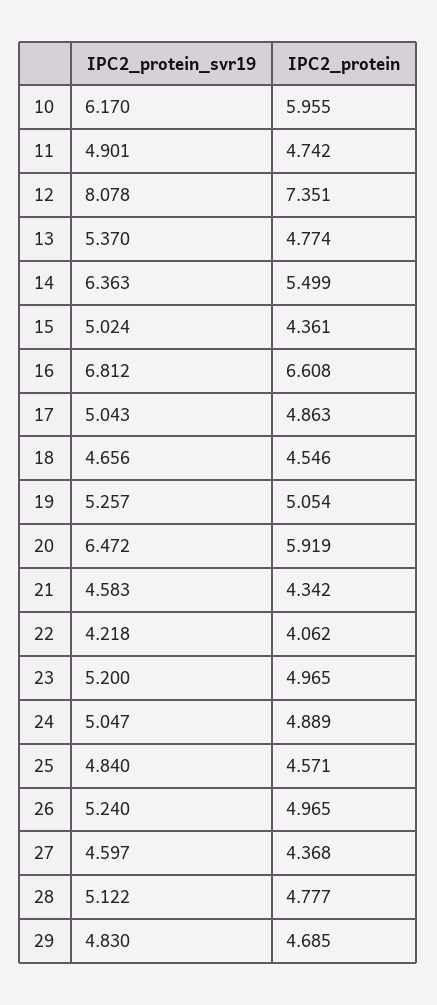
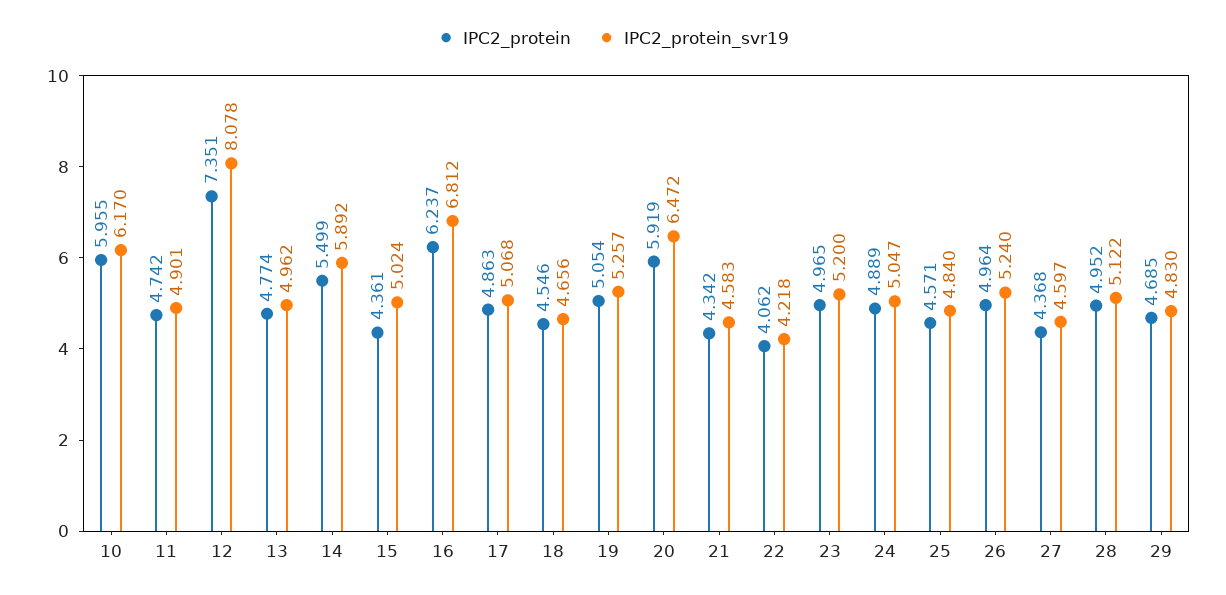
  {
    "IPC2_protein_svr19": {
      "10": 6.17,
      "11": 4.901,
      "12": 8.078,
-     "13": 5.37,
+     "13": 4.962,
-     "14": 6.363,
+     "14": 5.892,
      "15": 5.024,
      "16": 6.812,
-     "17": 5.043,
+     "17": 5.068,
      "18": 4.656,
      "19": 5.257,
      "20": 6.472,
      "21": 4.583,
      "22": 4.218,
      "23": 5.2,
      "24": 5.047,
      "25": 4.84,
      "26": 5.24,
      "27": 4.597,
      "28": 5.122,
      "29": 4.83
    },
    "IPC2_protein": {
      "10": 5.955,
      "11": 4.742,
      "12": 7.351,
      "13": 4.774,
      "14": 5.499,
      "15": 4.361,
-     "16": 6.608,
+     "16": 6.237,
      "17": 4.863,
      "18": 4.546,
      "19": 5.054,
      "20": 5.919,
      "21": 4.342,
      "22": 4.062,
      "23": 4.965,
      "24": 4.889,
      "25": 4.571,
-     "26": 4.965,
+     "26": 4.964,
      "27": 4.368,
-     "28": 4.777,
+     "28": 4.952,
      "29": 4.685
    }
  }

